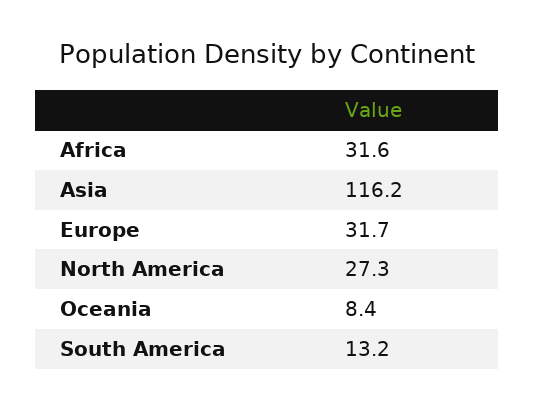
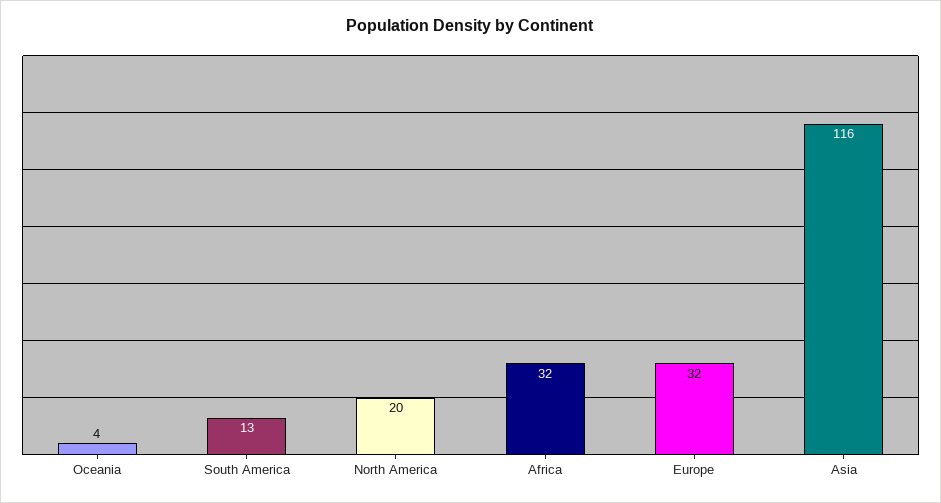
  {
    "Africa": 31.6,
    "Asia": 116.2,
    "Europe": 31.7,
-   "North America": 27.3,
+   "North America": 20,
-   "Oceania": 8.4,
+   "Oceania": 4,
    "South America": 13.2
  }

